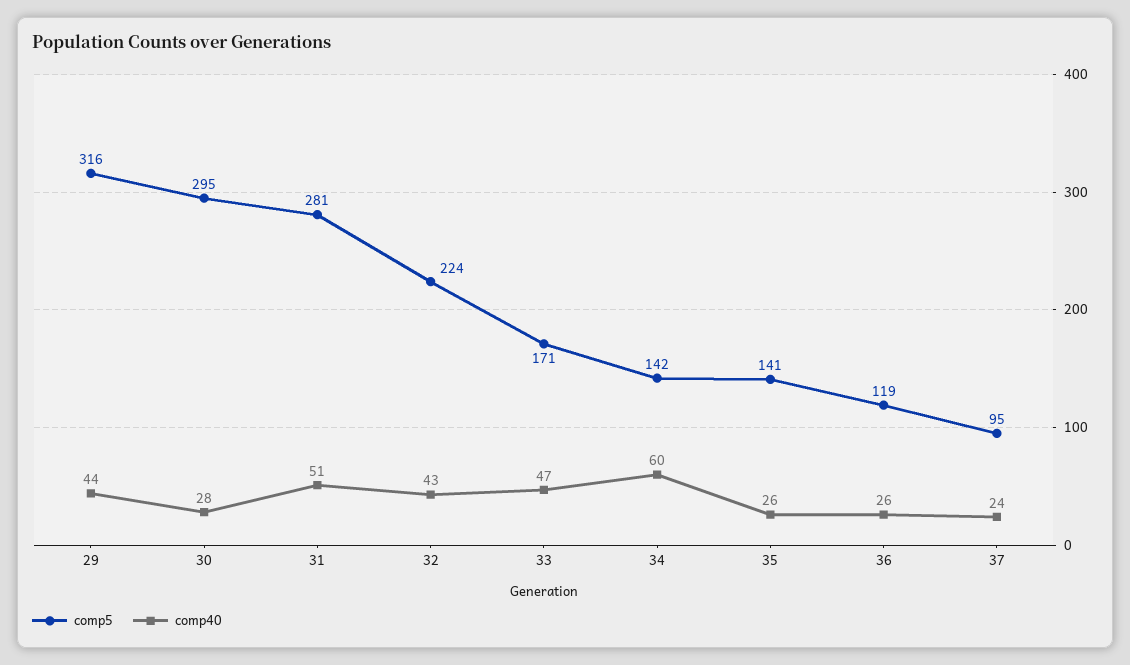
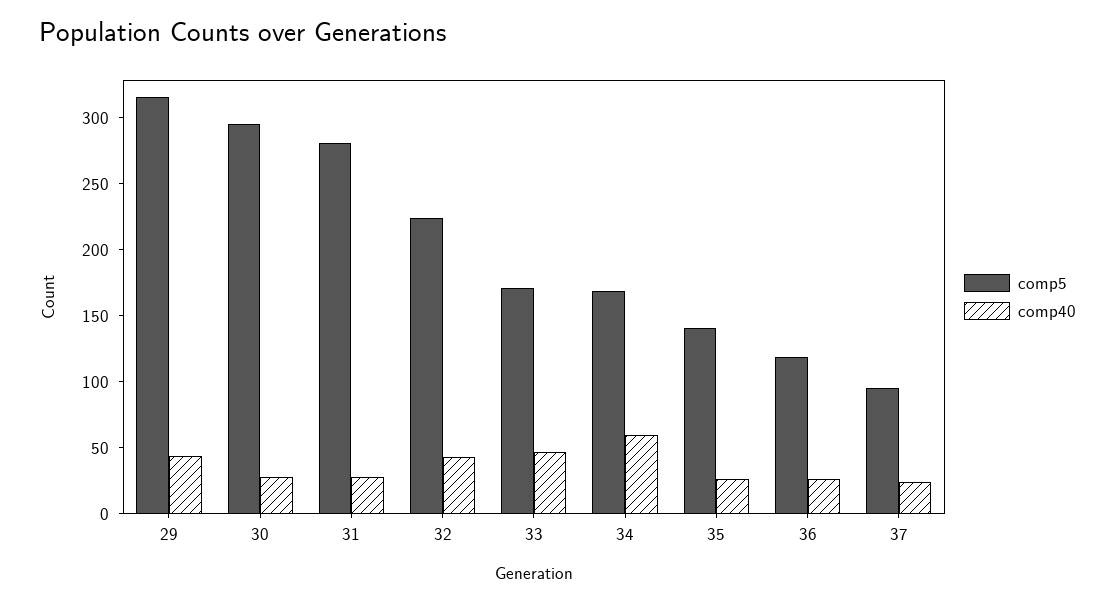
  {
    "comp5": {
      "29": 316,
      "30": 295,
      "31": 281,
      "32": 224,
      "33": 171,
-     "34": 142,
+     "34": 170,
      "35": 141,
      "36": 119,
      "37": 95
    },
    "comp40": {
      "29": 44,
      "30": 28,
-     "31": 51,
+     "31": 30,
      "32": 43,
      "33": 47,
      "34": 60,
      "35": 26,
      "36": 26,
      "37": 24
    }
  }

